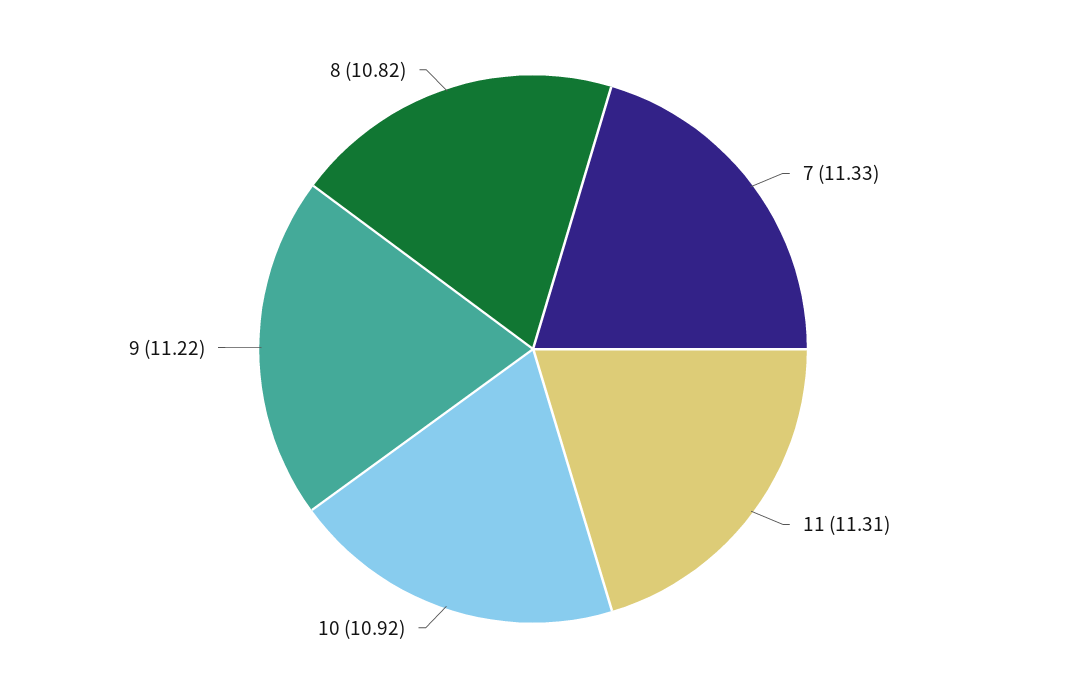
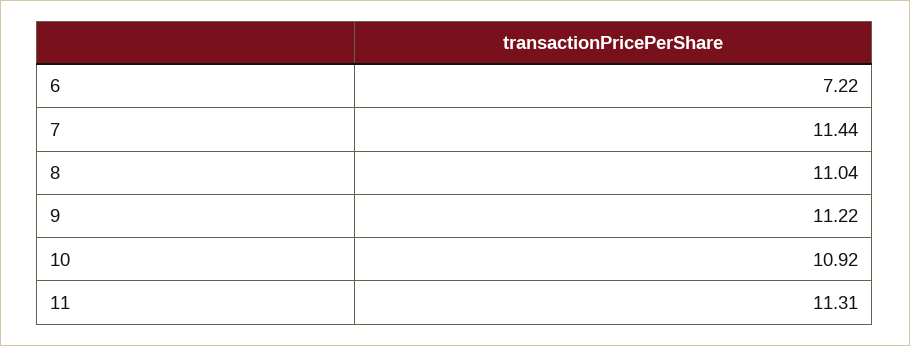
  {
-   "7": 11.33,
+   "7": 11.44,
    "11": 11.31,
    "10": 10.92,
    "9": 11.22,
-   "8": 10.82
+   "8": 11.04,
+   "6": 7.22
  }

